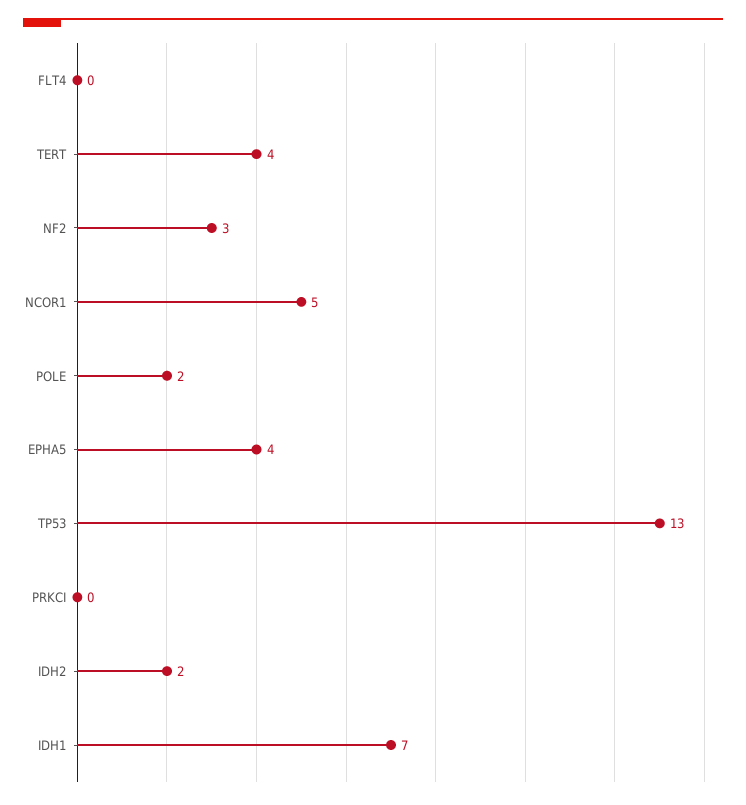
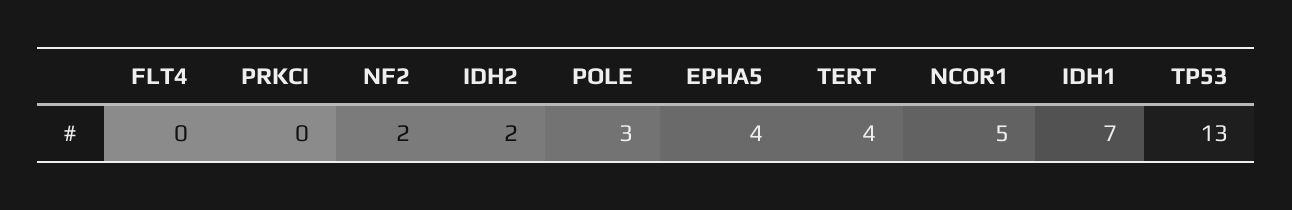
  {
    "FLT4": 0,
    "TERT": 4,
-   "NF2": 3,
+   "NF2": 2,
    "NCOR1": 5,
-   "POLE": 2,
+   "POLE": 3,
    "EPHA5": 4,
    "TP53": 13,
    "PRKCI": 0,
    "IDH2": 2,
    "IDH1": 7
  }

